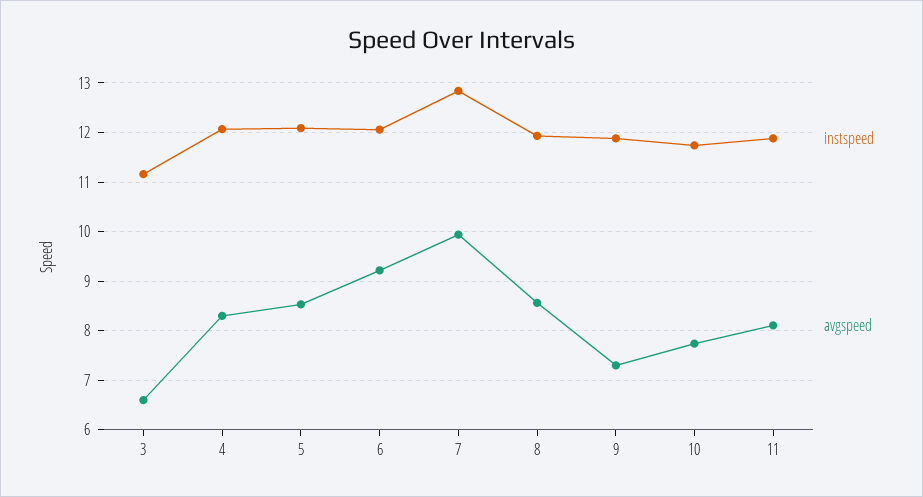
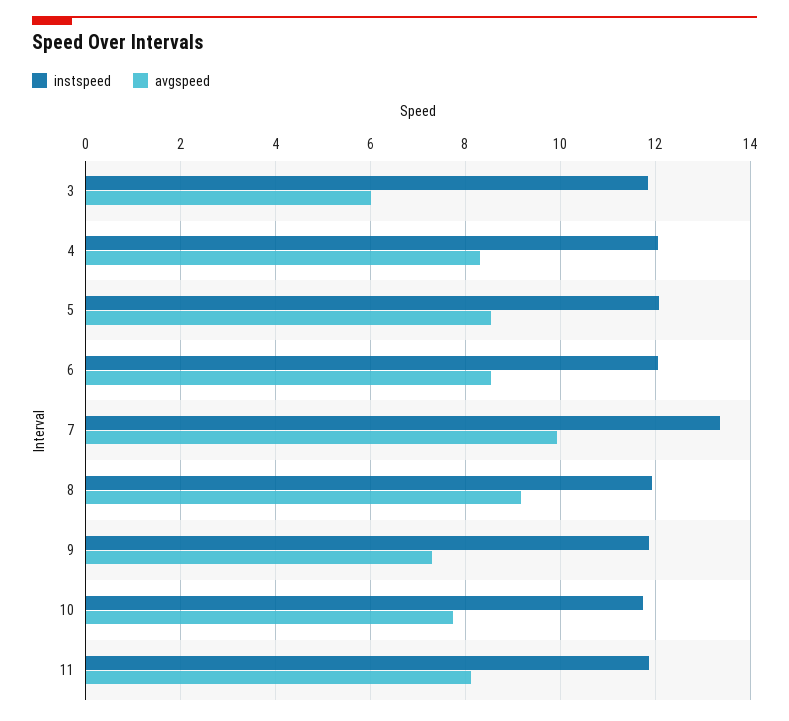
  {
    "instspeed": {
-     "3": 11.2,
+     "3": 11.8,
      "4": 12,
      "5": 12,
      "6": 12,
-     "7": 12.8,
+     "7": 13.4,
      "8": 12,
      "9": 11.8,
      "10": 11.8,
      "11": 11.8
    },
    "avgspeed": {
-     "3": 6.6,
+     "3": 6,
      "4": 8.4,
      "5": 8.6,
-     "6": 9.2,
+     "6": 8.6,
      "7": 10,
-     "8": 8.6,
+     "8": 9.2,
      "9": 7.4,
      "10": 7.8,
      "11": 8.2
    }
  }

